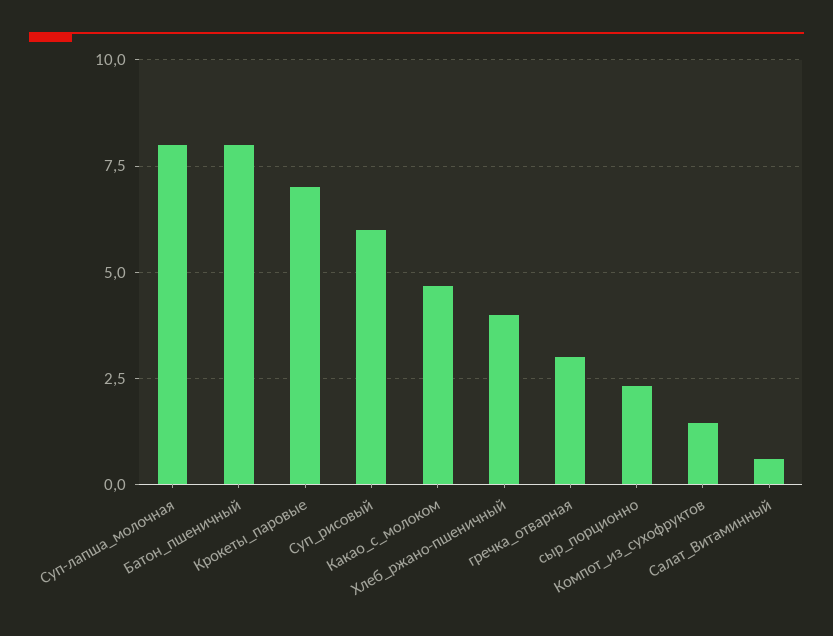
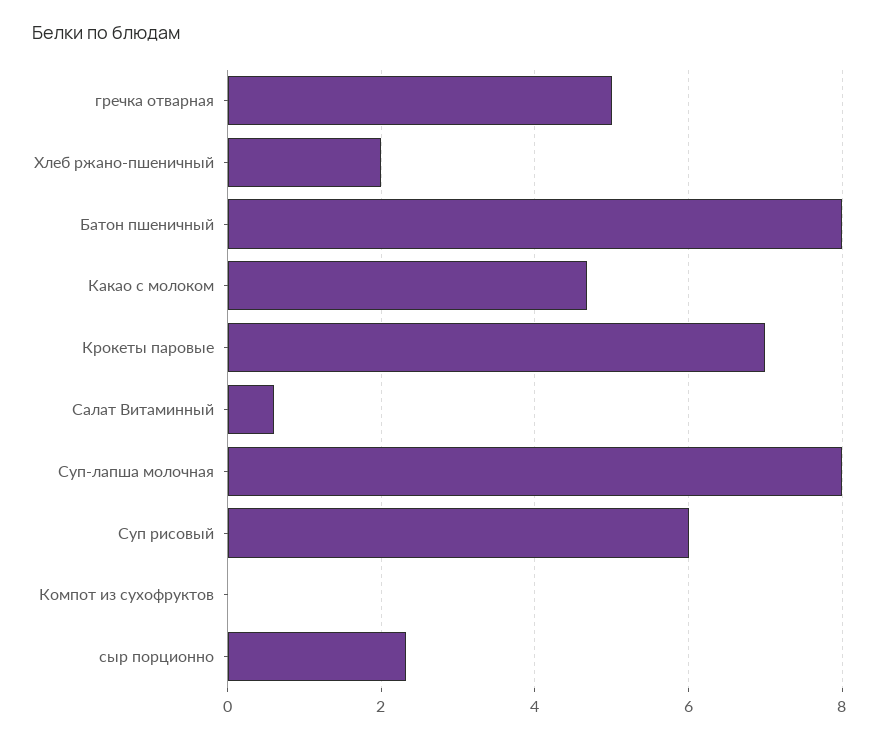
  {
    "Суп-лапша_молочная": 8,
    "Батон_пшеничный": 8,
    "Крокеты_паровые": 7,
    "Суп_рисовый": 6,
    "Какао_с_молоком": 4.6,
-   "Хлеб_ржано-пшеничный": 4,
+   "Хлеб_ржано-пшеничный": 2,
-   "гречка_отварная": 3,
+   "гречка_отварная": 5,
    "сыр_порционно": 2.4,
-   "Компот_из_сухофруктов": 1.5,
+   "Компот_из_сухофруктов": 0,
    "Салат_Витаминный": 0.6
  }

